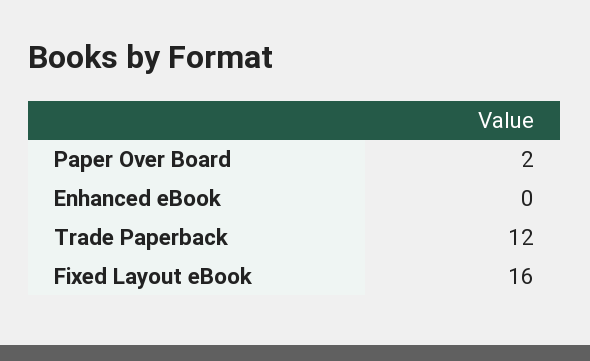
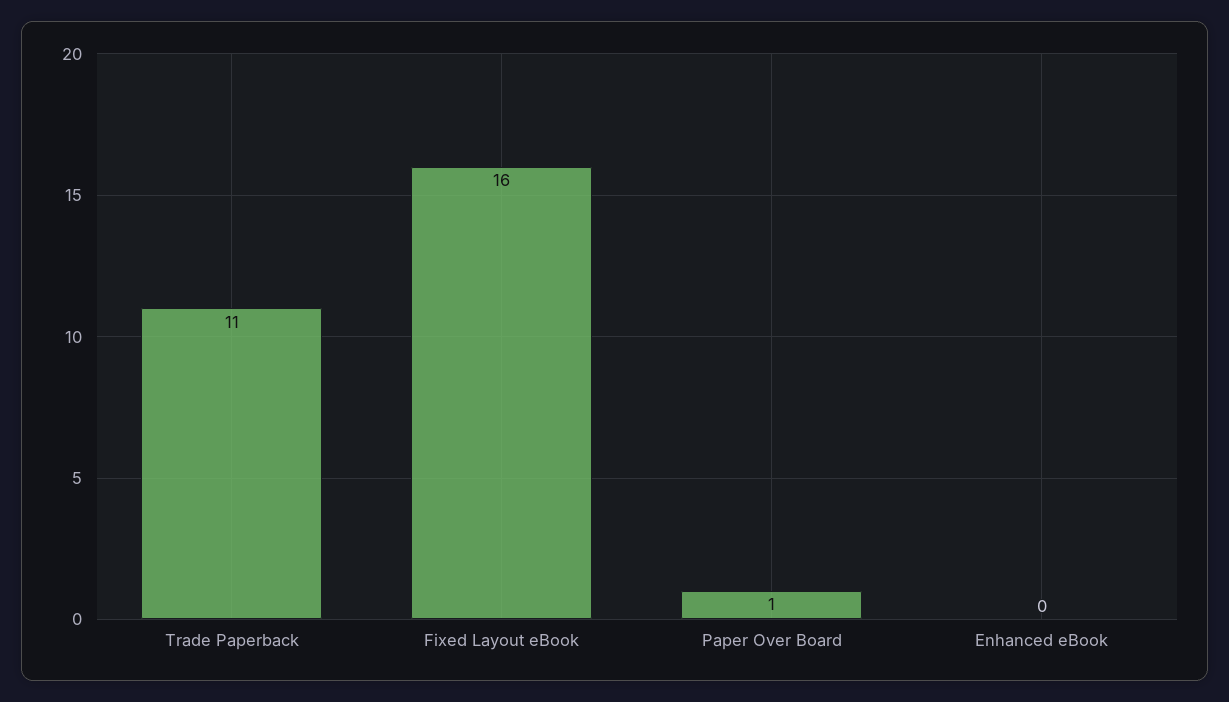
  {
-   "Paper Over Board": 2,
+   "Paper Over Board": 1,
    "Enhanced eBook": 0,
-   "Trade Paperback": 12,
+   "Trade Paperback": 11,
    "Fixed Layout eBook": 16
  }

